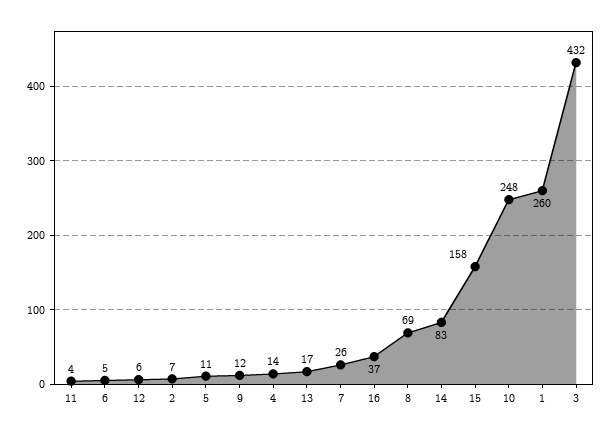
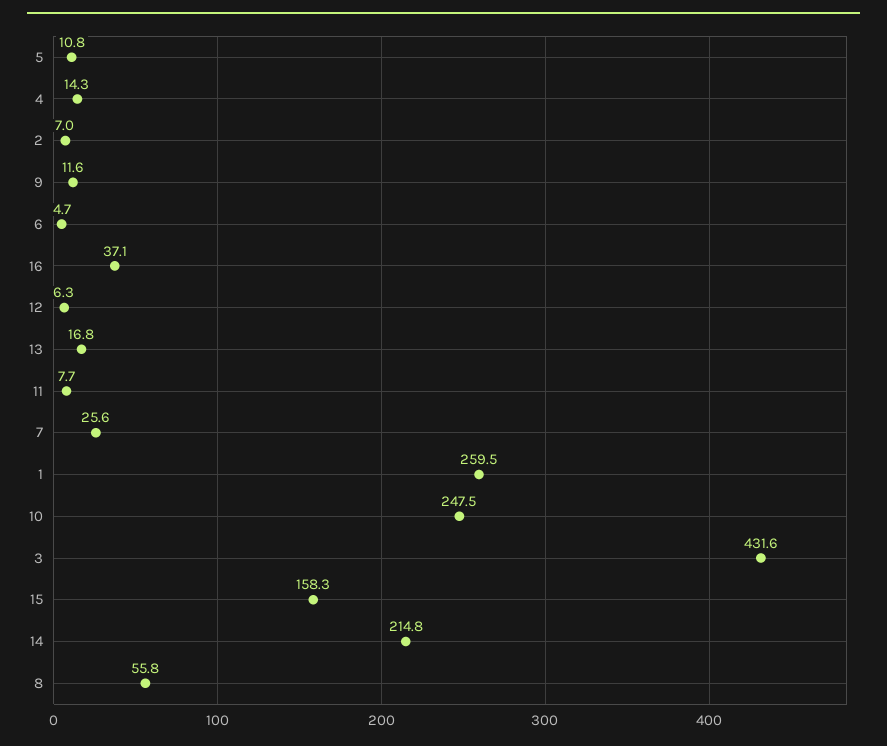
  {
-   "11": 4,
+   "11": 7.7,
    "6": 4.7,
    "12": 6.3,
    "2": 7,
    "5": 10.8,
    "9": 11.6,
    "4": 14.3,
    "13": 16.8,
    "7": 25.6,
    "16": 37.1,
-   "8": 69,
+   "8": 55.8,
-   "14": 83,
+   "14": 214.8,
    "15": 158.3,
    "10": 247.5,
    "1": 259.5,
    "3": 431.6
  }

